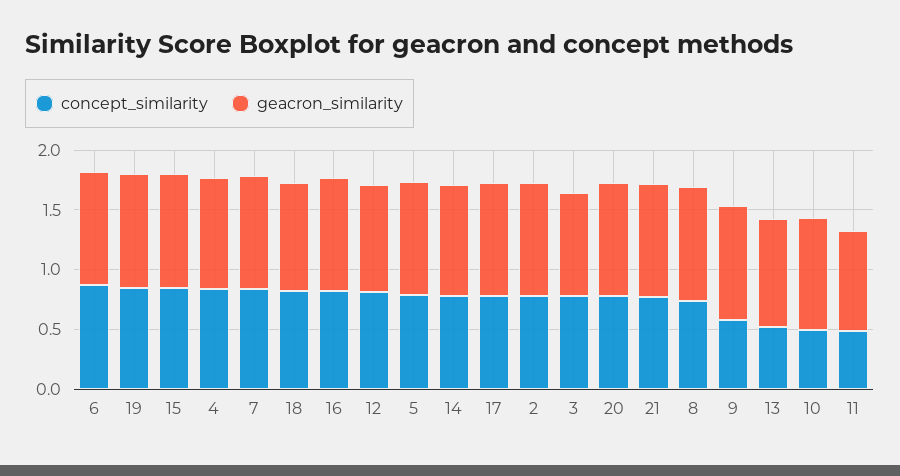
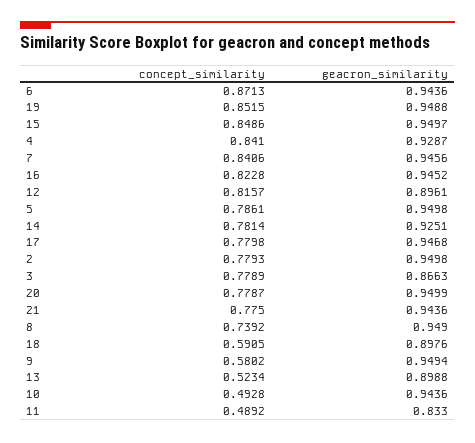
  {
    "concept_similarity": {
      "6": 0.8713,
      "19": 0.8515,
      "15": 0.8486,
      "4": 0.841,
      "7": 0.8406,
-     "18": 0.8,
+     "18": 0.5905,
      "16": 0.8228,
      "12": 0.8157,
      "5": 0.7861,
      "14": 0.7814,
      "17": 0.7798,
      "2": 0.7793,
      "3": 0.7789,
      "20": 0.7787,
      "21": 0.775,
      "8": 0.7392,
      "9": 0.5802,
      "13": 0.5234,
      "10": 0.4928,
      "11": 0.4892
    },
    "geacron_similarity": {
      "6": 0.9436,
      "19": 0.9488,
      "15": 0.9497,
      "4": 0.9287,
      "7": 0.9456,
      "18": 0.8976,
      "16": 0.9452,
      "12": 0.8961,
      "5": 0.9498,
      "14": 0.9251,
      "17": 0.9468,
      "2": 0.9498,
      "3": 0.8663,
      "20": 0.9499,
      "21": 0.9436,
      "8": 0.949,
      "9": 0.9494,
      "13": 0.8988,
      "10": 0.9436,
      "11": 0.833
    }
  }

